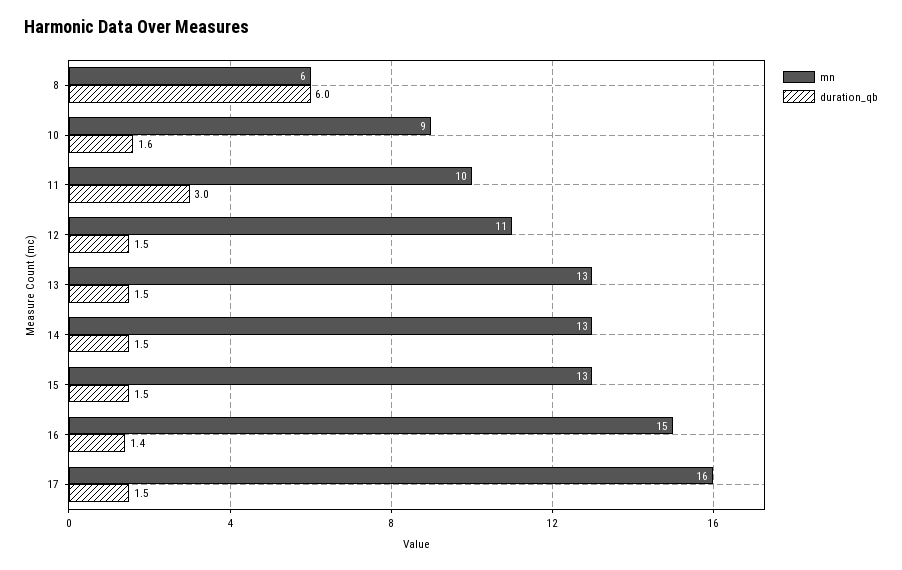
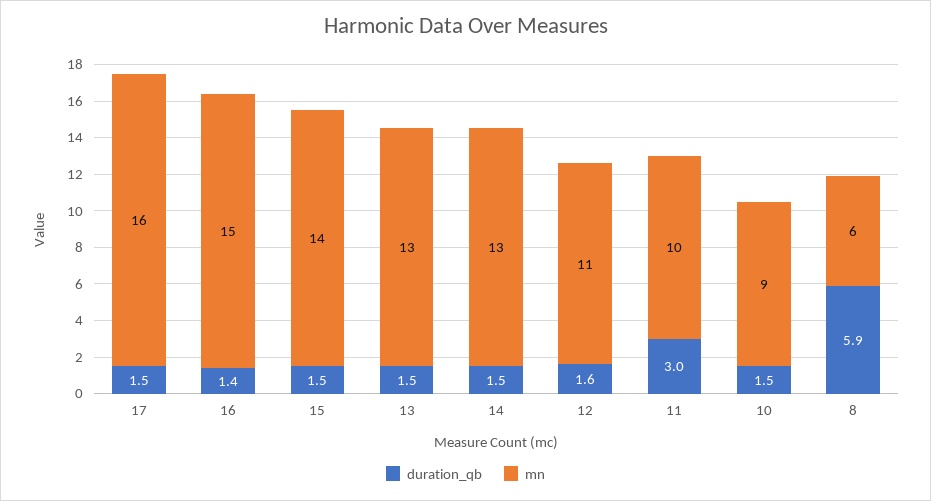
  {
    "mn": {
      "8": 6,
      "10": 9,
      "11": 10,
      "12": 11,
      "13": 13,
      "14": 13,
-     "15": 13,
+     "15": 14,
      "16": 15,
      "17": 16
    },
    "duration_qb": {
-     "8": 6,
+     "8": 5.9,
-     "10": 1.6,
+     "10": 1.5,
      "11": 3,
-     "12": 1.5,
+     "12": 1.6,
      "13": 1.5,
      "14": 1.5,
      "15": 1.5,
      "16": 1.4,
      "17": 1.5
    }
  }

